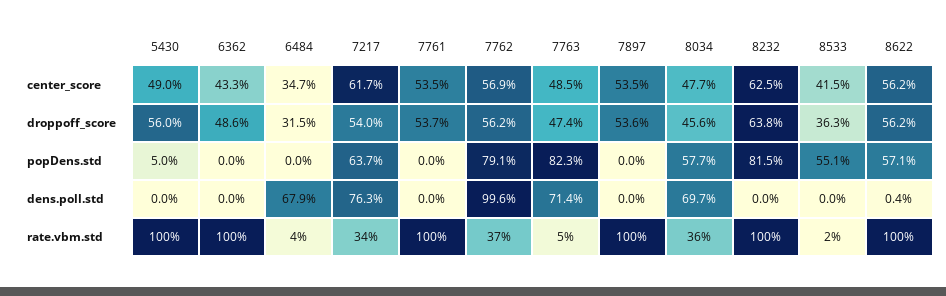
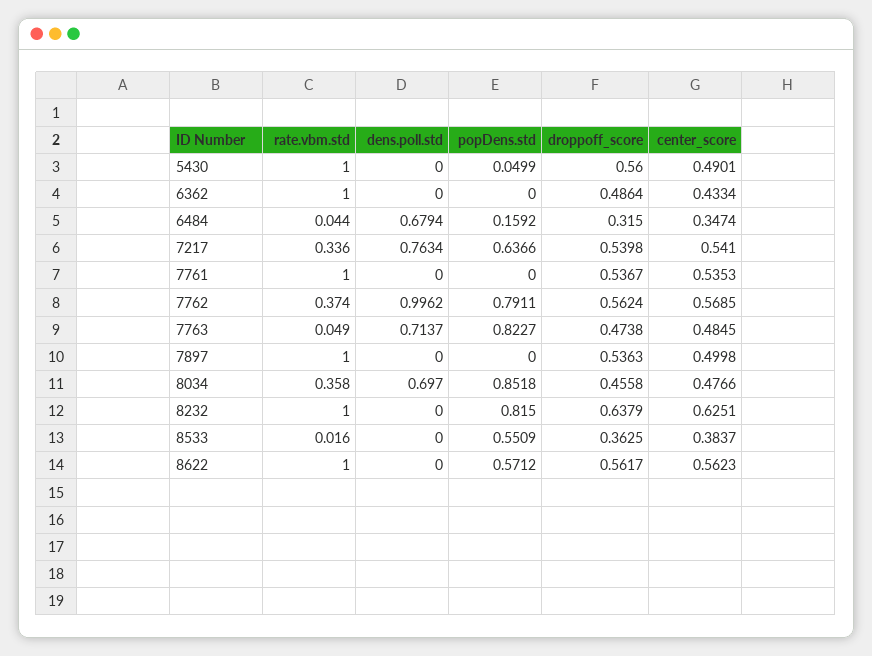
  {
    "5430": {
      "center_score": 0.4901,
      "droppoff_score": 0.56,
      "popDens.std": 0.0499,
      "dens.poll.std": 0,
      "rate.vbm.std": 1
    },
    "6362": {
      "center_score": 0.4334,
      "droppoff_score": 0.4864,
      "popDens.std": 0,
      "dens.poll.std": 0,
      "rate.vbm.std": 1
    },
    "6484": {
      "center_score": 0.3474,
      "droppoff_score": 0.315,
-     "popDens.std": 0,
+     "popDens.std": 0.1592,
      "dens.poll.std": 0.6794,
      "rate.vbm.std": 0.044
    },
    "7217": {
-     "center_score": 0.617,
+     "center_score": 0.541,
      "droppoff_score": 0.5398,
      "popDens.std": 0.6366,
      "dens.poll.std": 0.7634,
      "rate.vbm.std": 0.336
    },
    "7761": {
      "center_score": 0.5353,
      "droppoff_score": 0.5367,
      "popDens.std": 0,
      "dens.poll.std": 0,
      "rate.vbm.std": 1
    },
    "7762": {
      "center_score": 0.5685,
      "droppoff_score": 0.5624,
      "popDens.std": 0.7911,
      "dens.poll.std": 0.9962,
      "rate.vbm.std": 0.374
    },
    "7763": {
      "center_score": 0.4845,
      "droppoff_score": 0.4738,
      "popDens.std": 0.8227,
      "dens.poll.std": 0.7137,
      "rate.vbm.std": 0.049
    },
    "7897": {
-     "center_score": 0.535,
+     "center_score": 0.4998,
      "droppoff_score": 0.5363,
      "popDens.std": 0,
      "dens.poll.std": 0,
      "rate.vbm.std": 1
    },
    "8034": {
      "center_score": 0.4766,
      "droppoff_score": 0.4558,
-     "popDens.std": 0.577,
+     "popDens.std": 0.8518,
      "dens.poll.std": 0.697,
      "rate.vbm.std": 0.358
    },
    "8232": {
      "center_score": 0.6251,
      "droppoff_score": 0.6379,
      "popDens.std": 0.815,
      "dens.poll.std": 0,
      "rate.vbm.std": 1
    },
    "8533": {
-     "center_score": 0.415,
+     "center_score": 0.3837,
      "droppoff_score": 0.3625,
      "popDens.std": 0.5509,
      "dens.poll.std": 0,
      "rate.vbm.std": 0.016
    },
    "8622": {
      "center_score": 0.5623,
      "droppoff_score": 0.5617,
      "popDens.std": 0.5712,
-     "dens.poll.std": 0.004,
+     "dens.poll.std": 0,
      "rate.vbm.std": 1
    }
  }

